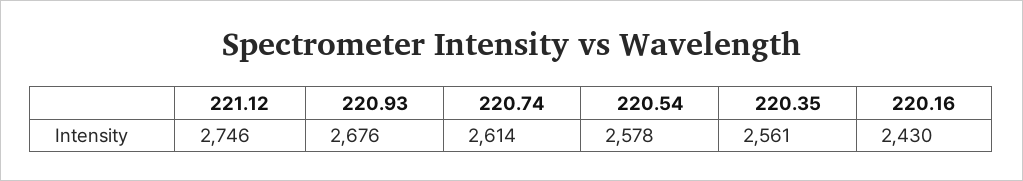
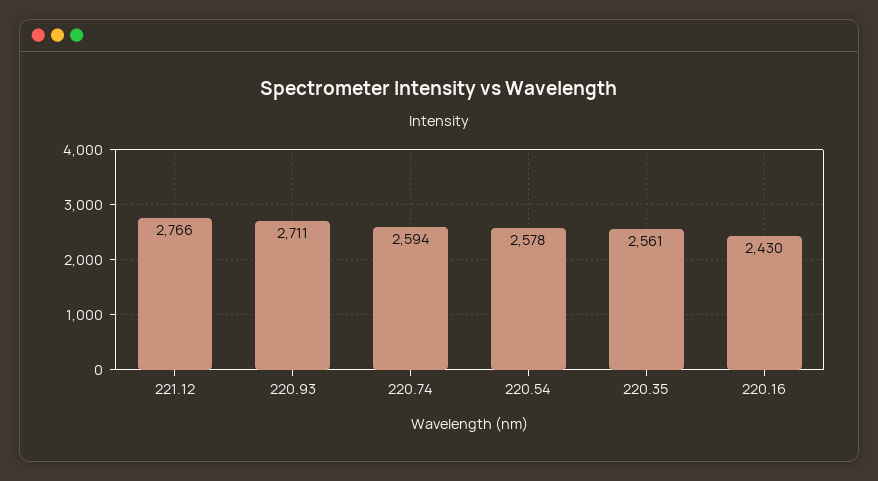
  {
-   "221.12": 2746,
+   "221.12": 2766,
-   "220.93": 2676,
+   "220.93": 2711,
-   "220.74": 2614,
+   "220.74": 2594,
    "220.54": 2578,
    "220.35": 2561,
    "220.16": 2430
  }

